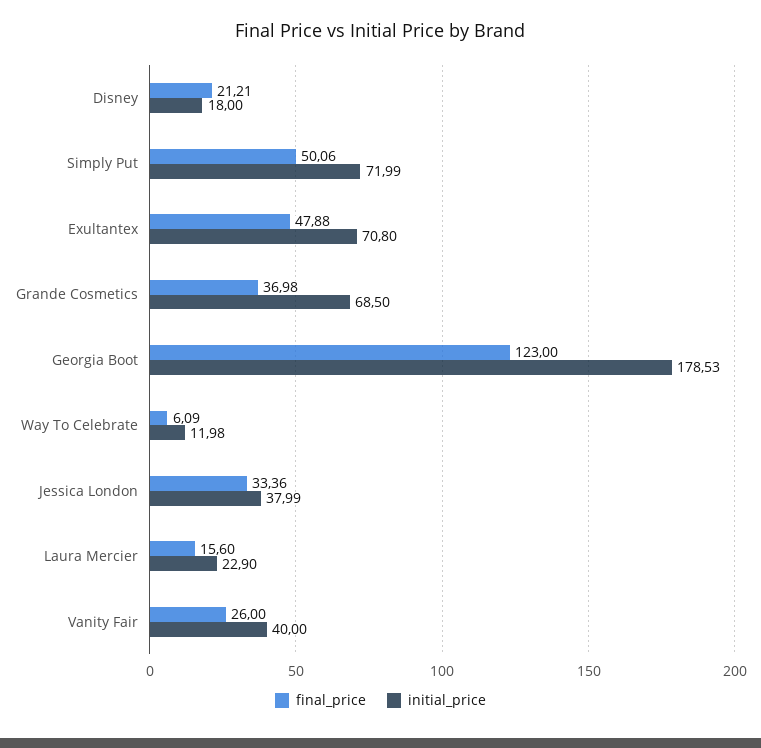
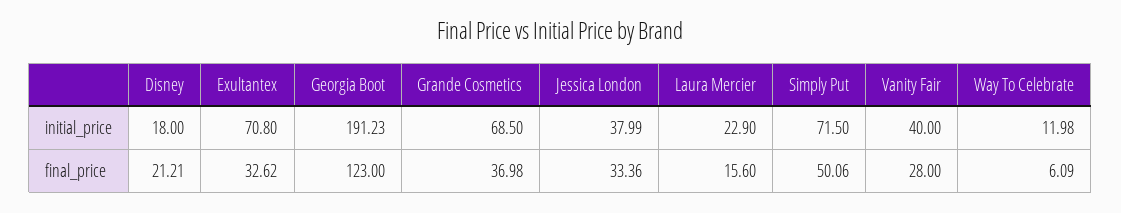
  {
    "final_price": {
      "Disney": 21.21,
      "Simply Put": 50.06,
-     "Exultantex": 47.88,
+     "Exultantex": 32.62,
      "Grande Cosmetics": 36.98,
      "Georgia Boot": 123,
      "Way To Celebrate": 6.09,
      "Jessica London": 33.36,
      "Laura Mercier": 15.6,
-     "Vanity Fair": 26
+     "Vanity Fair": 28
    },
    "initial_price": {
      "Disney": 18,
-     "Simply Put": 71.99,
+     "Simply Put": 71.5,
      "Exultantex": 70.8,
      "Grande Cosmetics": 68.5,
-     "Georgia Boot": 178.53,
+     "Georgia Boot": 191.23,
      "Way To Celebrate": 11.98,
      "Jessica London": 37.99,
      "Laura Mercier": 22.9,
      "Vanity Fair": 40
    }
  }

